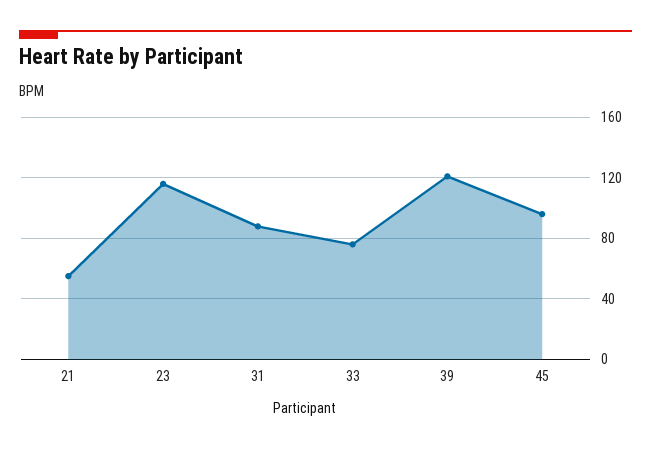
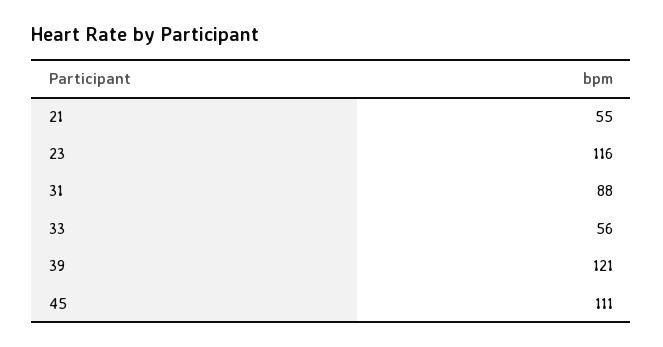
  {
    "21": 55,
    "23": 116,
    "31": 88,
-   "33": 75,
+   "33": 56,
    "39": 121,
-   "45": 95
+   "45": 111
  }

